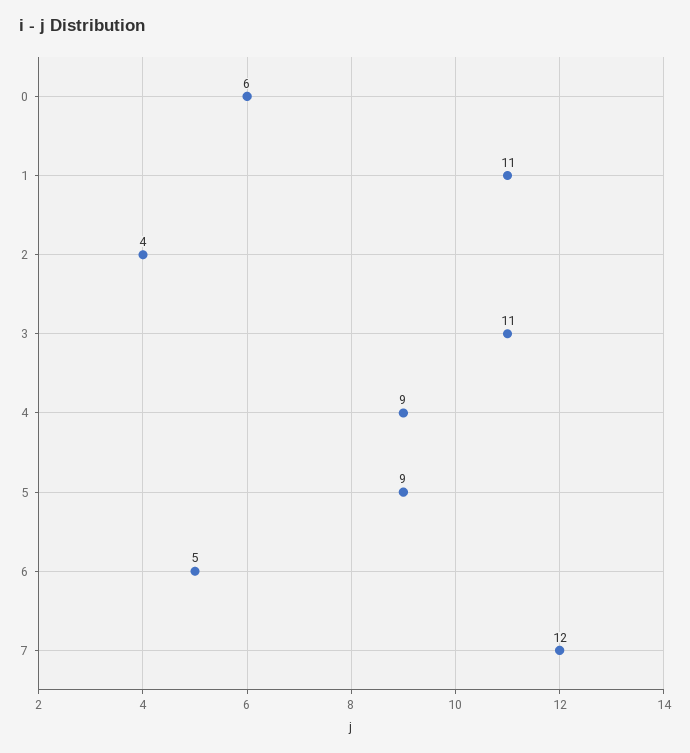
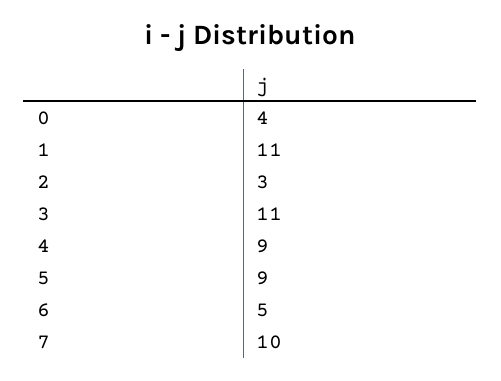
  {
-   "0": 6,
+   "0": 4,
    "1": 11,
-   "2": 4,
+   "2": 3,
    "3": 11,
    "4": 9,
    "5": 9,
    "6": 5,
-   "7": 12
+   "7": 10
  }

